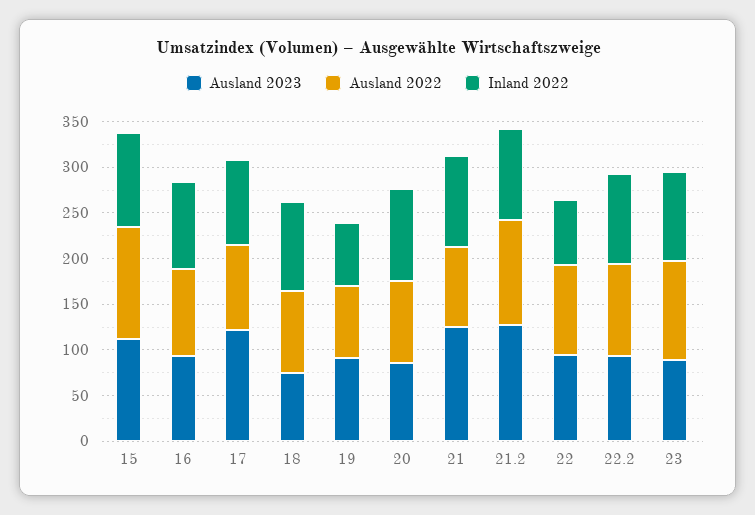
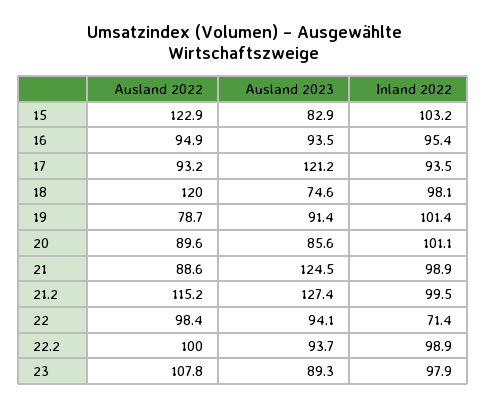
  {
    "Ausland 2023": {
-     "15": 110,
+     "15": 82.9,
      "16": 93.5,
      "17": 121.2,
      "18": 74.6,
      "19": 91.4,
      "20": 85.6,
      "21": 124.5,
      "21.2": 127.4,
      "22": 94.1,
      "22.2": 93.7,
      "23": 89.3
    },
    "Ausland 2022": {
      "15": 122.9,
      "16": 94.9,
      "17": 93.2,
-     "18": 90,
+     "18": 120,
      "19": 78.7,
      "20": 89.6,
      "21": 88.6,
      "21.2": 115.2,
      "22": 98.4,
      "22.2": 100,
      "23": 107.8
    },
    "Inland 2022": {
      "15": 103.2,
      "16": 95.4,
      "17": 93.5,
      "18": 98.1,
-     "19": 70,
+     "19": 101.4,
      "20": 101.1,
      "21": 98.9,
      "21.2": 99.5,
      "22": 71.4,
      "22.2": 98.9,
      "23": 97.9
    }
  }

